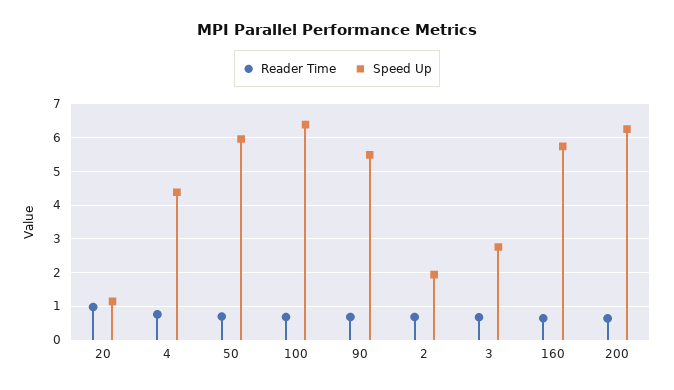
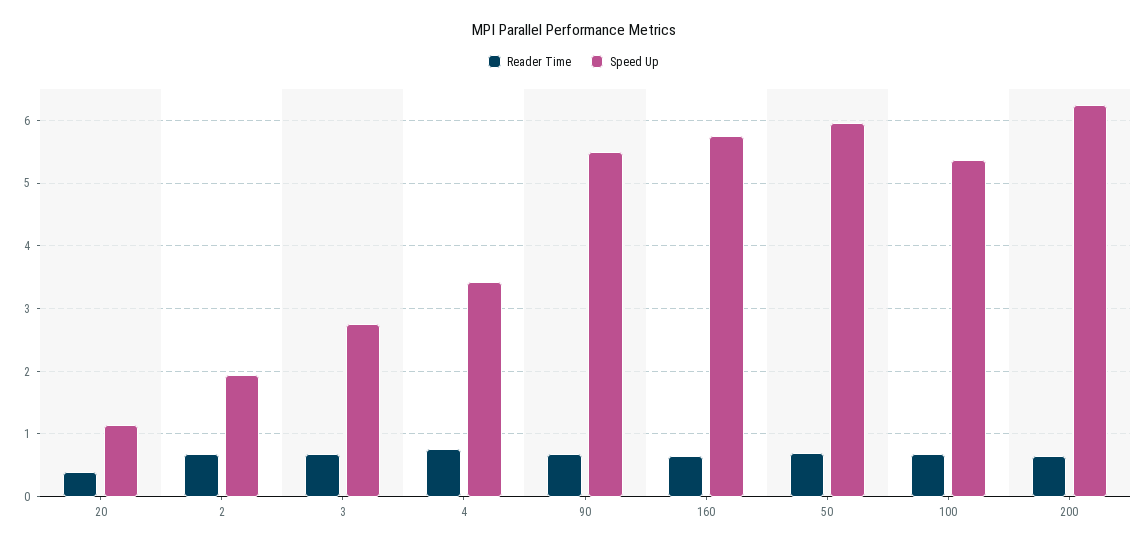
  {
    "Reader Time": {
-     "20": 1,
+     "20": 0.4,
      "4": 0.8,
      "50": 0.7,
      "100": 0.7,
      "90": 0.7,
      "2": 0.7,
      "3": 0.7,
      "160": 0.6,
      "200": 0.6
    },
    "Speed Up": {
      "20": 1.1,
-     "4": 4.4,
+     "4": 3.4,
      "50": 6,
-     "100": 6.4,
+     "100": 5.4,
      "90": 5.5,
      "2": 1.9,
      "3": 2.8,
      "160": 5.7,
      "200": 6.3
    }
  }

